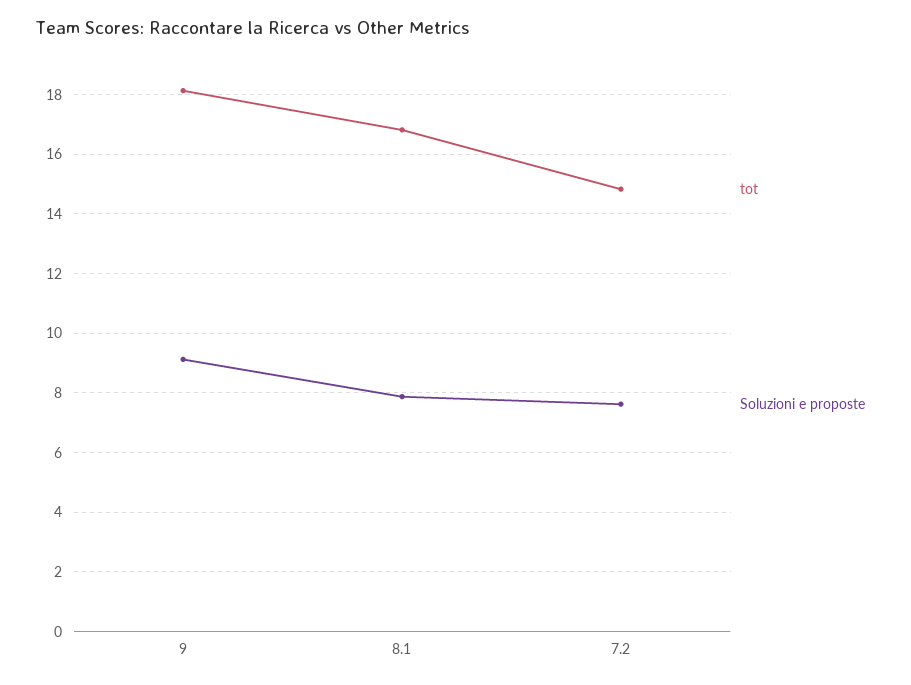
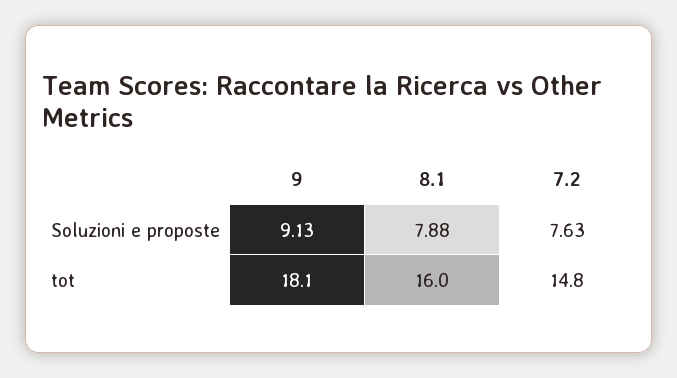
  {
    "tot": {
      "9": 18.1,
-     "8.1": 16.75,
+     "8.1": 16,
      "7.2": 14.8
    },
    "Soluzioni e proposte": {
      "9": 9.13,
      "8.1": 7.88,
      "7.2": 7.63
    }
  }

